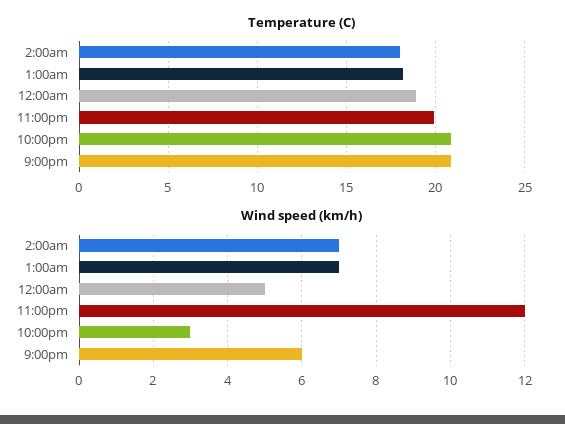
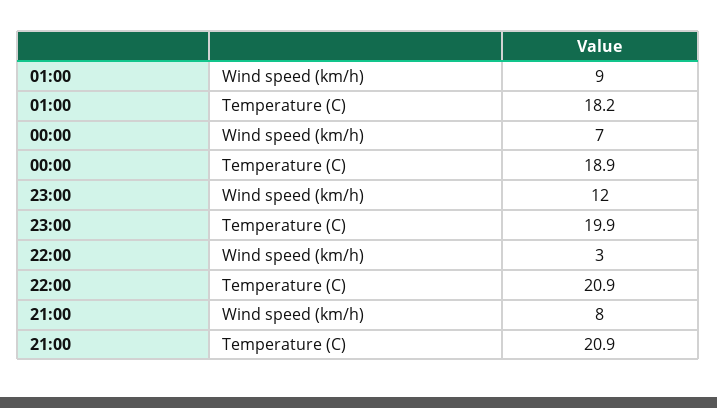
  {
    "Temperature (C)": {
-     "2:00am": 18,
      "1:00am": 18.2,
      "12:00am": 18.9,
      "11:00pm": 19.9,
      "10:00pm": 20.9,
      "9:00pm": 20.9
    },
    "Wind speed (km/h)": {
-     "2:00am": 7,
-     "1:00am": 7,
+     "1:00am": 9,
-     "12:00am": 5,
+     "12:00am": 7,
      "11:00pm": 12,
      "10:00pm": 3,
-     "9:00pm": 6
+     "9:00pm": 8
    }
  }

